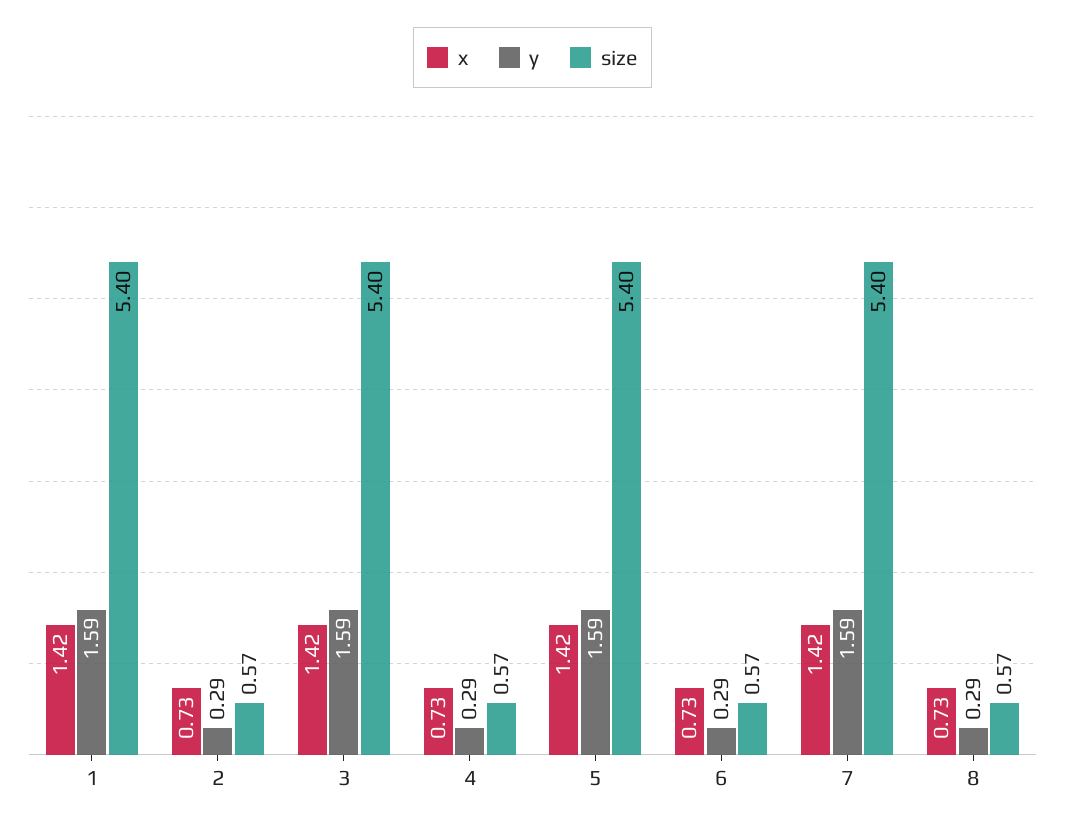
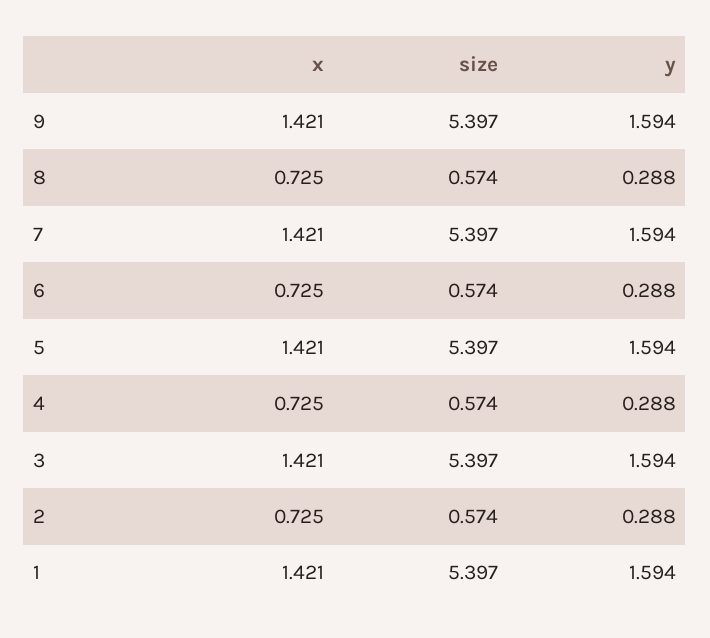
  {
    "x": {
      "1": 1.421,
      "2": 0.725,
      "3": 1.421,
      "4": 0.725,
      "5": 1.421,
      "6": 0.725,
      "7": 1.421,
-     "8": 0.725
+     "8": 0.725,
+     "9": 1.421
    },
    "y": {
      "1": 1.594,
      "2": 0.288,
      "3": 1.594,
      "4": 0.288,
      "5": 1.594,
      "6": 0.288,
      "7": 1.594,
-     "8": 0.288
+     "8": 0.288,
+     "9": 1.594
    },
    "size": {
      "1": 5.397,
      "2": 0.574,
      "3": 5.397,
      "4": 0.574,
      "5": 5.397,
      "6": 0.574,
      "7": 5.397,
-     "8": 0.574
+     "8": 0.574,
+     "9": 5.397
    }
  }

